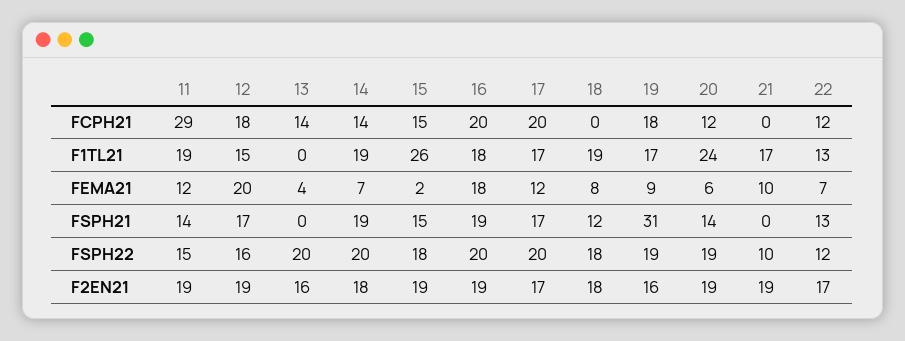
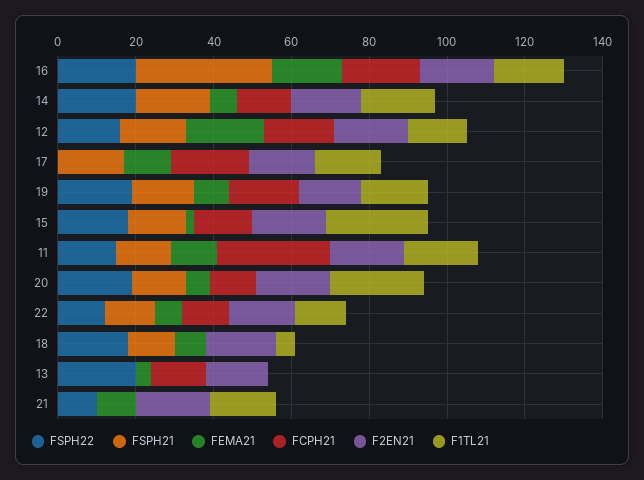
  {
    "FCPH21": {
      "11": 29,
      "12": 18,
      "13": 14,
      "14": 14,
      "15": 15,
      "16": 20,
      "17": 20,
      "18": 0,
      "19": 18,
      "20": 12,
      "21": 0,
      "22": 12
    },
    "F1TL21": {
      "11": 19,
      "12": 15,
      "13": 0,
      "14": 19,
      "15": 26,
      "16": 18,
      "17": 17,
-     "18": 19,
+     "18": 5,
      "19": 17,
      "20": 24,
      "21": 17,
      "22": 13
    },
    "FEMA21": {
      "11": 12,
      "12": 20,
      "13": 4,
      "14": 7,
      "15": 2,
      "16": 18,
      "17": 12,
      "18": 8,
      "19": 9,
      "20": 6,
      "21": 10,
      "22": 7
    },
    "FSPH21": {
      "11": 14,
      "12": 17,
      "13": 0,
      "14": 19,
      "15": 15,
-     "16": 19,
+     "16": 35,
      "17": 17,
      "18": 12,
-     "19": 31,
+     "19": 15,
      "20": 14,
      "21": 0,
      "22": 13
    },
    "FSPH22": {
      "11": 15,
      "12": 16,
      "13": 20,
      "14": 20,
      "15": 18,
      "16": 20,
-     "17": 20,
+     "17": 0,
      "18": 18,
      "19": 19,
      "20": 19,
      "21": 10,
      "22": 12
    },
    "F2EN21": {
      "11": 19,
      "12": 19,
      "13": 16,
      "14": 18,
      "15": 19,
      "16": 19,
      "17": 17,
      "18": 18,
      "19": 16,
      "20": 19,
      "21": 19,
      "22": 17
    }
  }

